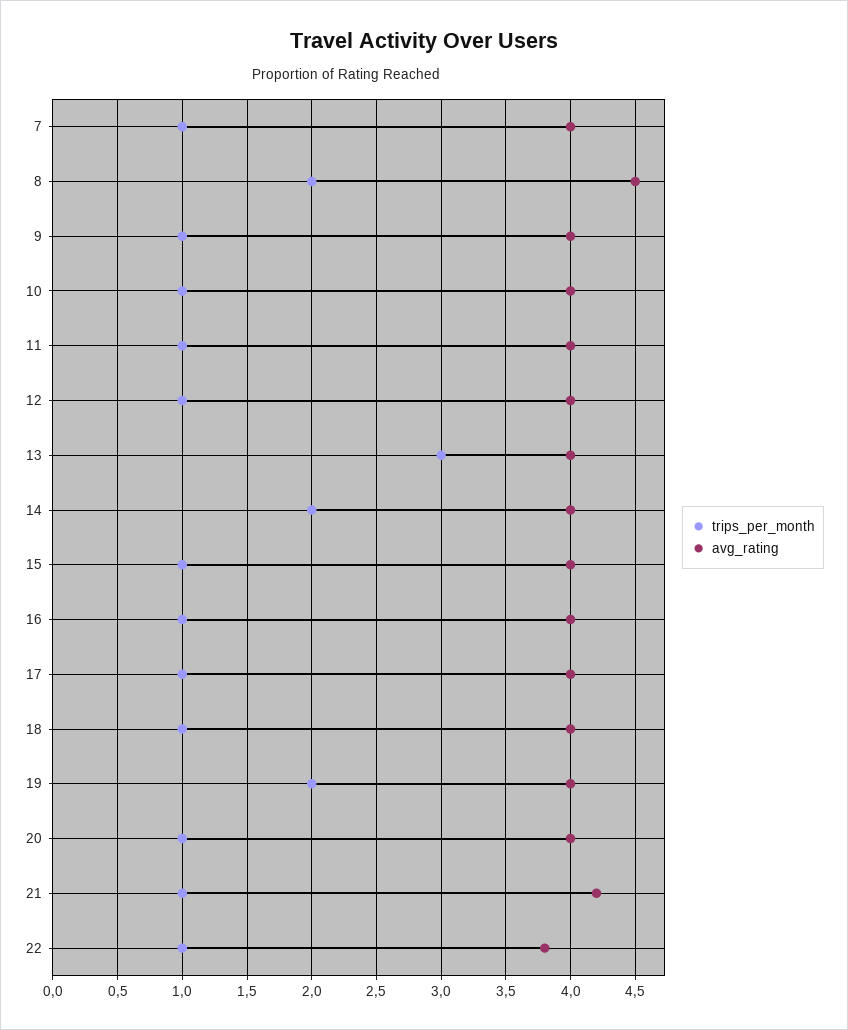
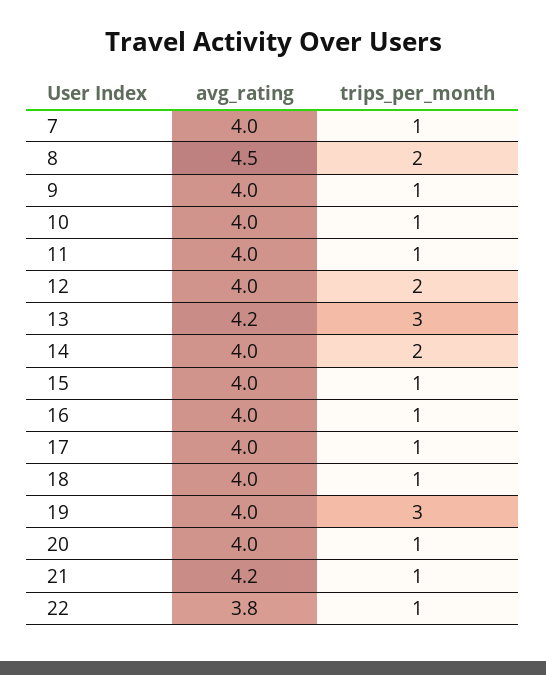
  {
    "trips_per_month": {
      "7": 1,
      "8": 2,
      "9": 1,
      "10": 1,
      "11": 1,
-     "12": 1,
+     "12": 2,
      "13": 3,
      "14": 2,
      "15": 1,
      "16": 1,
      "17": 1,
      "18": 1,
-     "19": 2,
+     "19": 3,
      "20": 1,
      "21": 1,
      "22": 1
    },
    "avg_rating": {
      "7": 4,
      "8": 4.5,
      "9": 4,
      "10": 4,
      "11": 4,
      "12": 4,
-     "13": 4,
+     "13": 4.2,
      "14": 4,
      "15": 4,
      "16": 4,
      "17": 4,
      "18": 4,
      "19": 4,
      "20": 4,
      "21": 4.2,
      "22": 3.8
    }
  }

